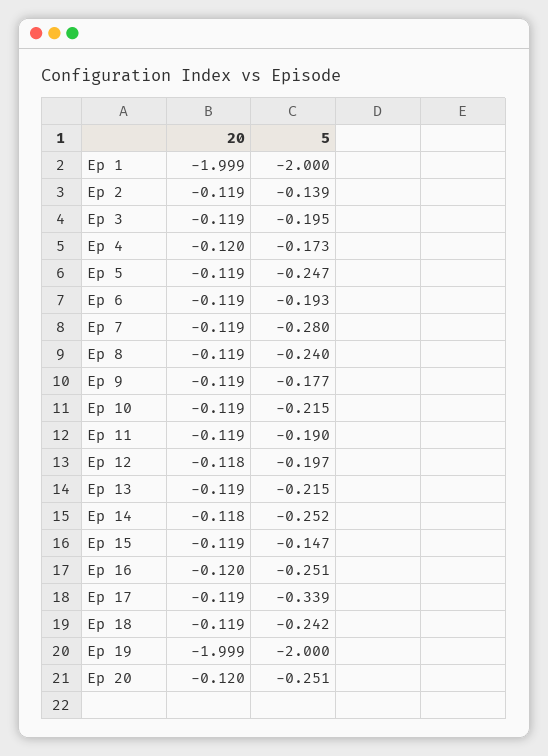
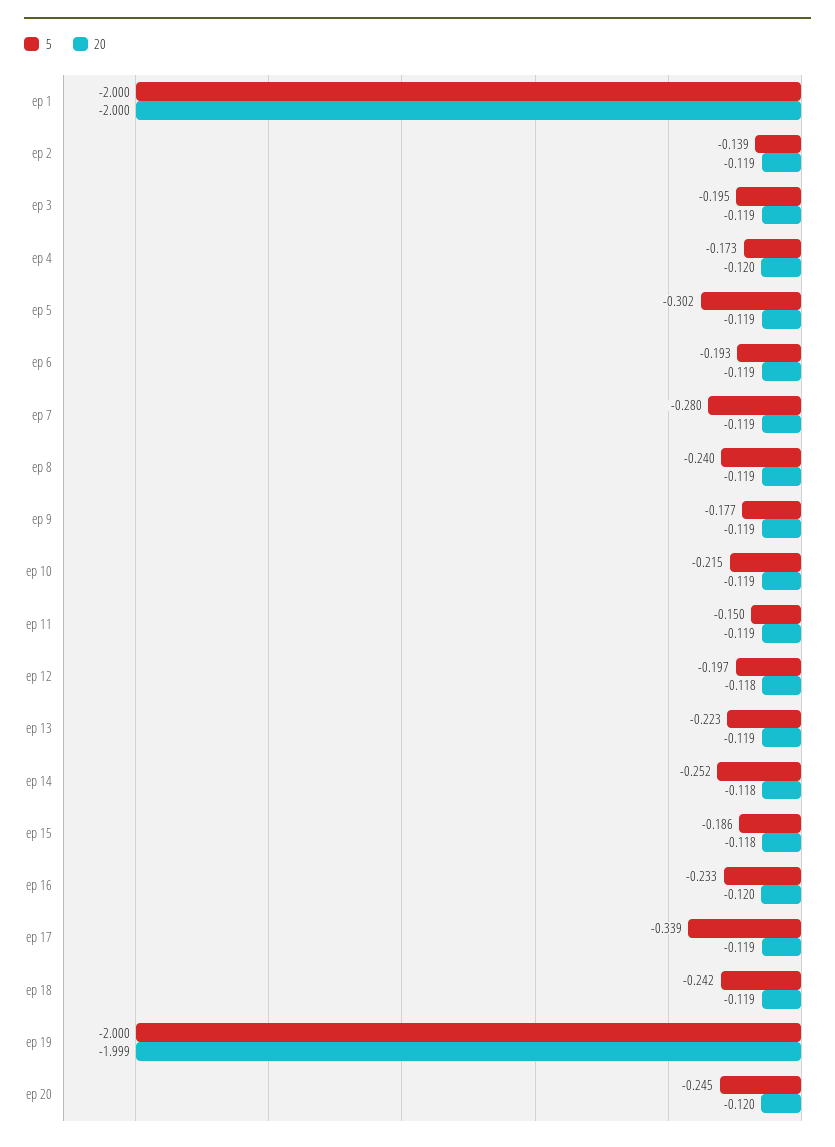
  {
    "20": {
-     "Ep 1": -1.999,
+     "Ep 1": -2,
      "Ep 2": -0.119,
      "Ep 3": -0.119,
      "Ep 4": -0.12,
      "Ep 5": -0.119,
      "Ep 6": -0.119,
      "Ep 7": -0.119,
      "Ep 8": -0.119,
      "Ep 9": -0.119,
      "Ep 10": -0.119,
      "Ep 11": -0.119,
      "Ep 12": -0.118,
      "Ep 13": -0.119,
      "Ep 14": -0.118,
-     "Ep 15": -0.119,
+     "Ep 15": -0.118,
      "Ep 16": -0.12,
      "Ep 17": -0.119,
      "Ep 18": -0.119,
      "Ep 19": -1.999,
      "Ep 20": -0.12
    },
    "5": {
      "Ep 1": -2,
      "Ep 2": -0.139,
      "Ep 3": -0.195,
      "Ep 4": -0.173,
-     "Ep 5": -0.247,
+     "Ep 5": -0.302,
      "Ep 6": -0.193,
      "Ep 7": -0.28,
      "Ep 8": -0.24,
      "Ep 9": -0.177,
      "Ep 10": -0.215,
-     "Ep 11": -0.19,
+     "Ep 11": -0.15,
      "Ep 12": -0.197,
-     "Ep 13": -0.215,
+     "Ep 13": -0.223,
      "Ep 14": -0.252,
-     "Ep 15": -0.147,
+     "Ep 15": -0.186,
-     "Ep 16": -0.251,
+     "Ep 16": -0.233,
      "Ep 17": -0.339,
      "Ep 18": -0.242,
      "Ep 19": -2,
-     "Ep 20": -0.251
+     "Ep 20": -0.245
    }
  }

